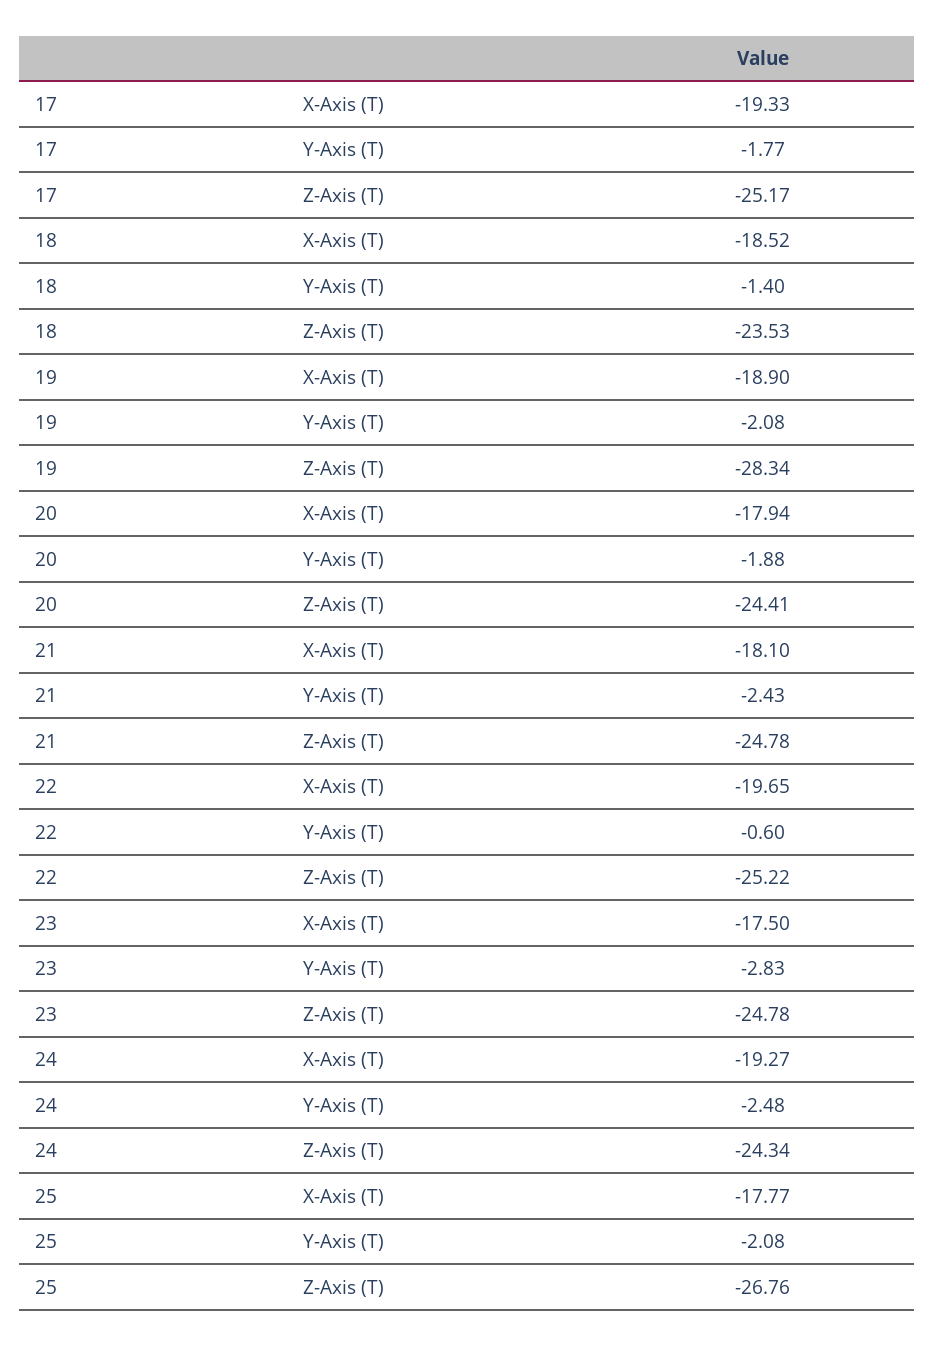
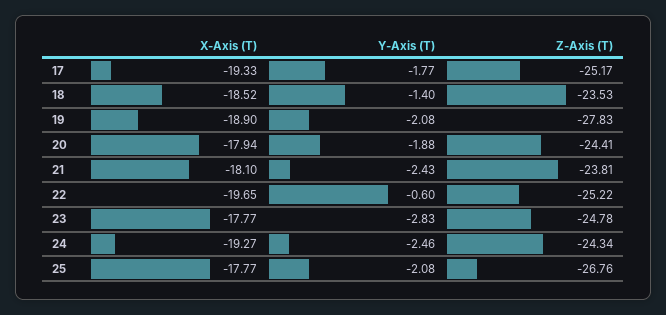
  {
    "17": {
      "X-Axis (T)": -19.33,
      "Y-Axis (T)": -1.77,
      "Z-Axis (T)": -25.17
    },
    "18": {
      "X-Axis (T)": -18.52,
      "Y-Axis (T)": -1.4,
      "Z-Axis (T)": -23.53
    },
    "19": {
      "X-Axis (T)": -18.9,
      "Y-Axis (T)": -2.08,
-     "Z-Axis (T)": -28.34
+     "Z-Axis (T)": -27.83
    },
    "20": {
      "X-Axis (T)": -17.94,
      "Y-Axis (T)": -1.88,
      "Z-Axis (T)": -24.41
    },
    "21": {
      "X-Axis (T)": -18.1,
      "Y-Axis (T)": -2.43,
-     "Z-Axis (T)": -24.78
+     "Z-Axis (T)": -23.81
    },
    "22": {
      "X-Axis (T)": -19.65,
      "Y-Axis (T)": -0.6,
      "Z-Axis (T)": -25.22
    },
    "23": {
-     "X-Axis (T)": -17.5,
+     "X-Axis (T)": -17.77,
      "Y-Axis (T)": -2.83,
      "Z-Axis (T)": -24.78
    },
    "24": {
      "X-Axis (T)": -19.27,
-     "Y-Axis (T)": -2.48,
+     "Y-Axis (T)": -2.46,
      "Z-Axis (T)": -24.34
    },
    "25": {
      "X-Axis (T)": -17.77,
      "Y-Axis (T)": -2.08,
      "Z-Axis (T)": -26.76
    }
  }

